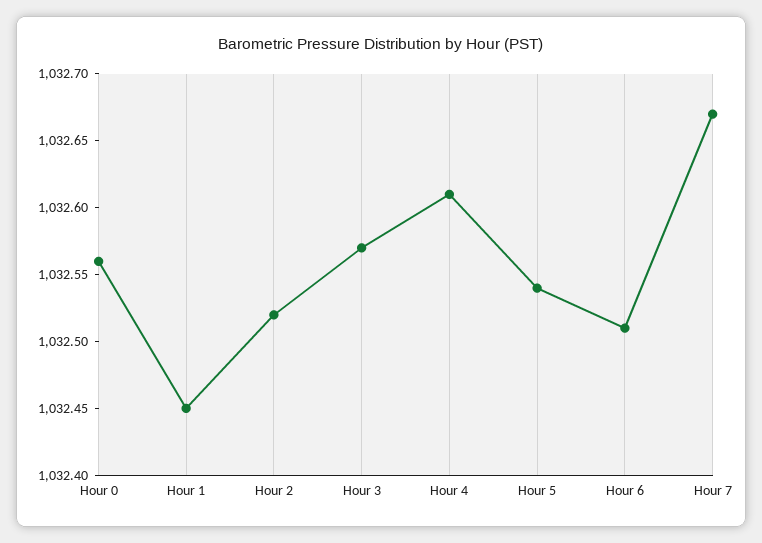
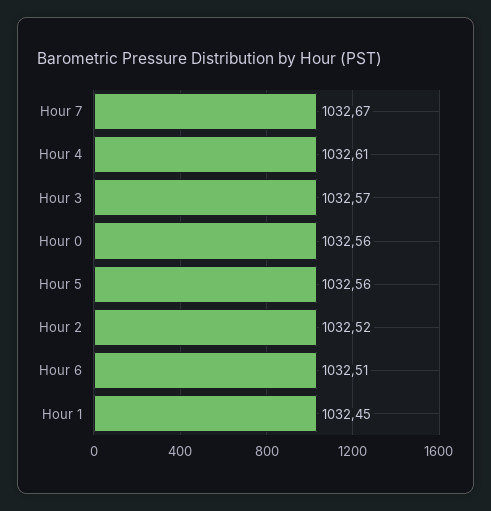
  {
    "Hour 0": 1032.56,
    "Hour 1": 1032.45,
    "Hour 2": 1032.52,
    "Hour 3": 1032.57,
    "Hour 4": 1032.61,
-   "Hour 5": 1032.54,
+   "Hour 5": 1032.56,
    "Hour 6": 1032.51,
    "Hour 7": 1032.67
  }

